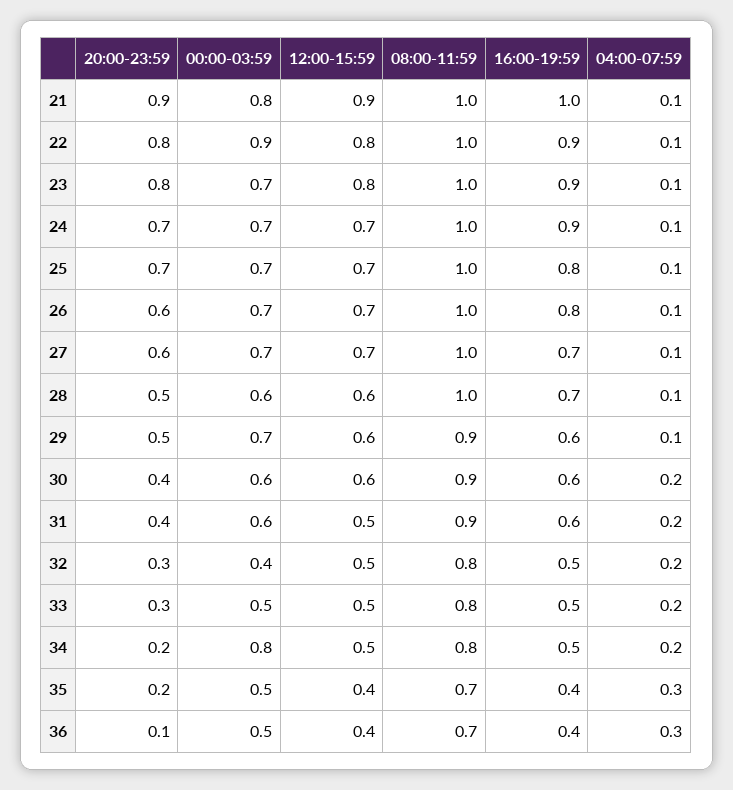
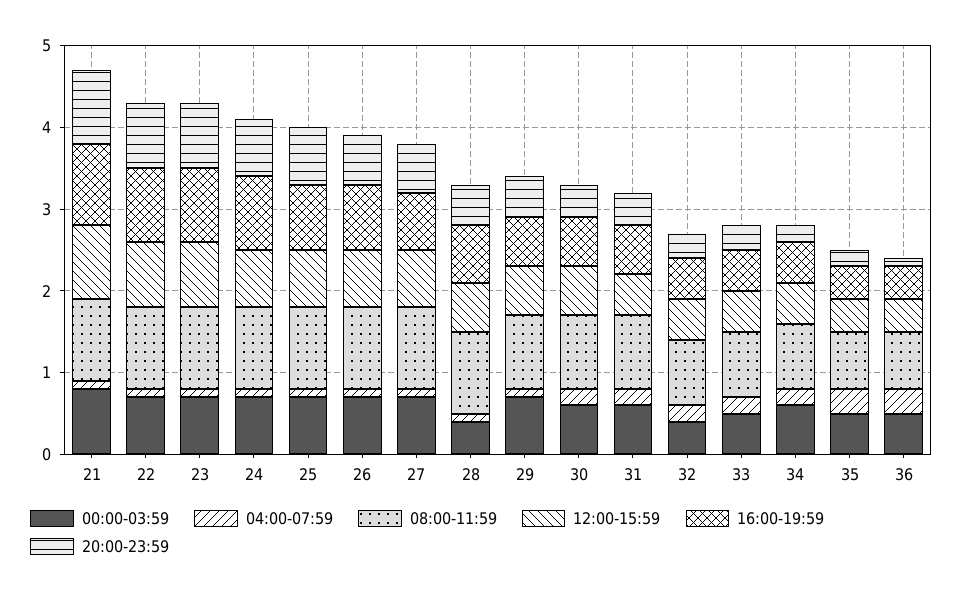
  {
    "20:00-23:59": {
      "21": 0.9,
      "22": 0.8,
      "23": 0.8,
      "24": 0.7,
      "25": 0.7,
      "26": 0.6,
      "27": 0.6,
      "28": 0.5,
      "29": 0.5,
      "30": 0.4,
      "31": 0.4,
      "32": 0.3,
      "33": 0.3,
      "34": 0.2,
      "35": 0.2,
      "36": 0.1
    },
    "00:00-03:59": {
      "21": 0.8,
-     "22": 0.9,
+     "22": 0.7,
      "23": 0.7,
      "24": 0.7,
      "25": 0.7,
      "26": 0.7,
      "27": 0.7,
-     "28": 0.6,
+     "28": 0.4,
      "29": 0.7,
      "30": 0.6,
      "31": 0.6,
      "32": 0.4,
      "33": 0.5,
-     "34": 0.8,
+     "34": 0.6,
      "35": 0.5,
      "36": 0.5
    },
    "12:00-15:59": {
      "21": 0.9,
      "22": 0.8,
      "23": 0.8,
      "24": 0.7,
      "25": 0.7,
      "26": 0.7,
      "27": 0.7,
      "28": 0.6,
      "29": 0.6,
      "30": 0.6,
      "31": 0.5,
      "32": 0.5,
      "33": 0.5,
      "34": 0.5,
      "35": 0.4,
      "36": 0.4
    },
    "08:00-11:59": {
      "21": 1,
      "22": 1,
      "23": 1,
      "24": 1,
      "25": 1,
      "26": 1,
      "27": 1,
      "28": 1,
      "29": 0.9,
      "30": 0.9,
      "31": 0.9,
      "32": 0.8,
      "33": 0.8,
      "34": 0.8,
      "35": 0.7,
      "36": 0.7
    },
    "16:00-19:59": {
      "21": 1,
      "22": 0.9,
      "23": 0.9,
      "24": 0.9,
      "25": 0.8,
      "26": 0.8,
      "27": 0.7,
      "28": 0.7,
      "29": 0.6,
      "30": 0.6,
      "31": 0.6,
      "32": 0.5,
      "33": 0.5,
      "34": 0.5,
      "35": 0.4,
      "36": 0.4
    },
    "04:00-07:59": {
      "21": 0.1,
      "22": 0.1,
      "23": 0.1,
      "24": 0.1,
      "25": 0.1,
      "26": 0.1,
      "27": 0.1,
      "28": 0.1,
      "29": 0.1,
      "30": 0.2,
      "31": 0.2,
      "32": 0.2,
      "33": 0.2,
      "34": 0.2,
      "35": 0.3,
      "36": 0.3
    }
  }

